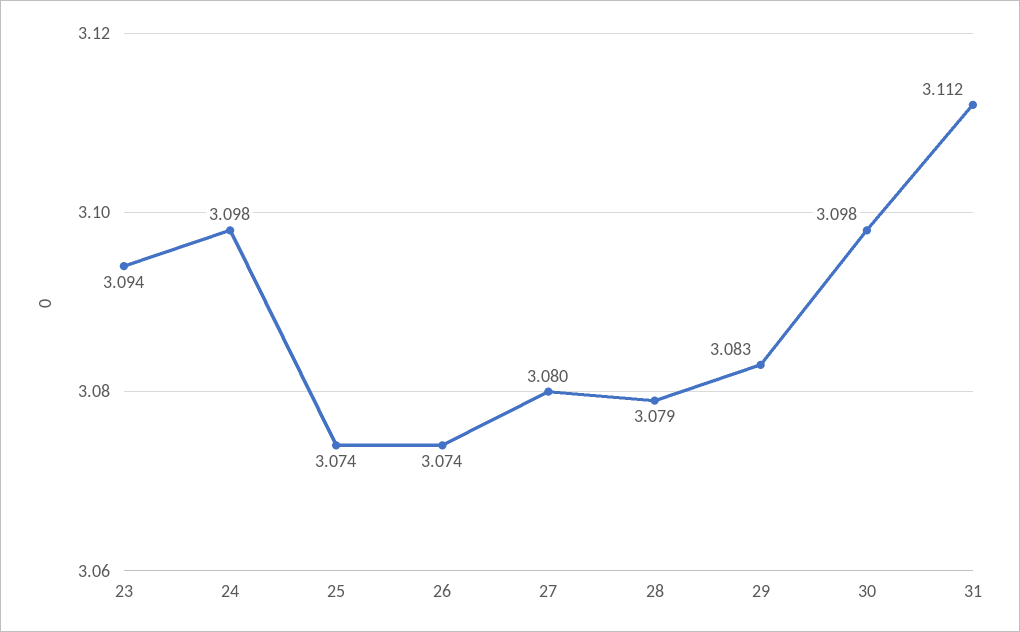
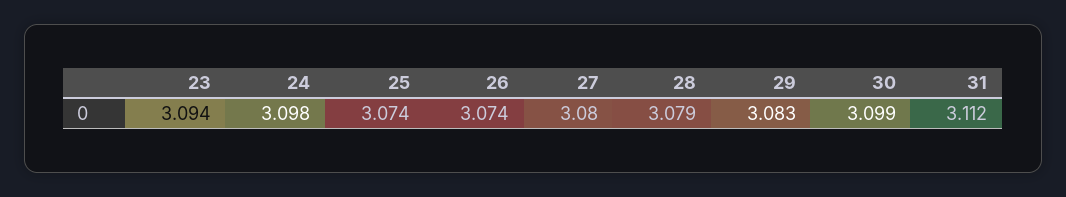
  {
    "23": 3.094,
    "24": 3.098,
    "25": 3.074,
    "26": 3.074,
    "27": 3.08,
    "28": 3.079,
    "29": 3.083,
-   "30": 3.098,
+   "30": 3.099,
    "31": 3.112
  }

